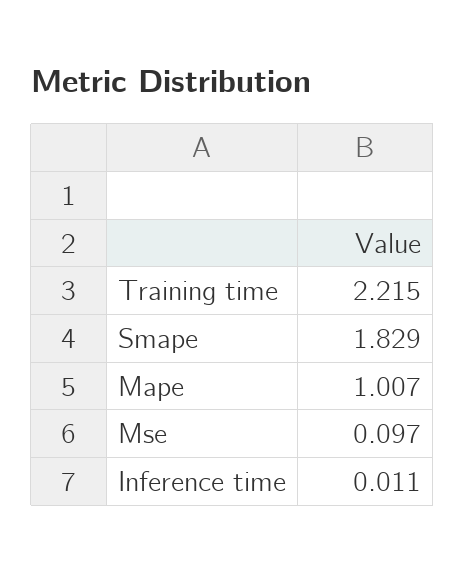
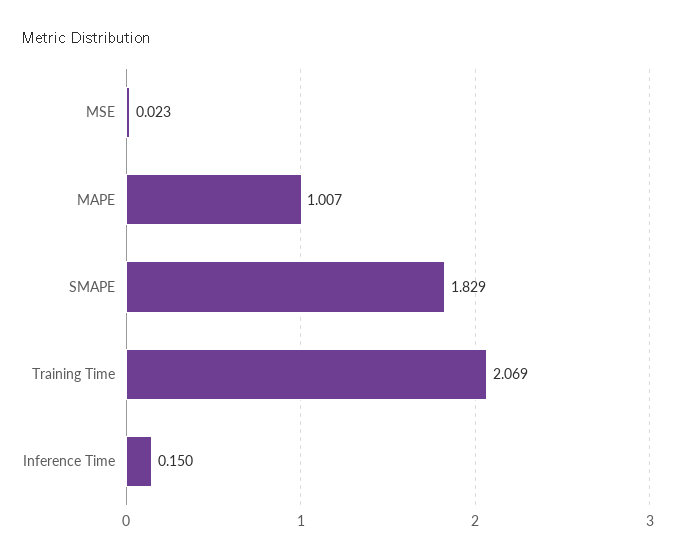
  {
-   "Training time": 2.215,
+   "Training time": 2.069,
    "Smape": 1.829,
    "Mape": 1.007,
-   "Mse": 0.097,
+   "Mse": 0.023,
-   "Inference time": 0.011
+   "Inference time": 0.15
  }

